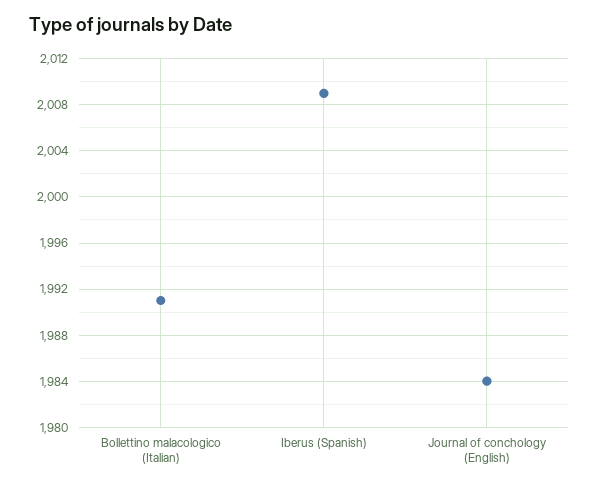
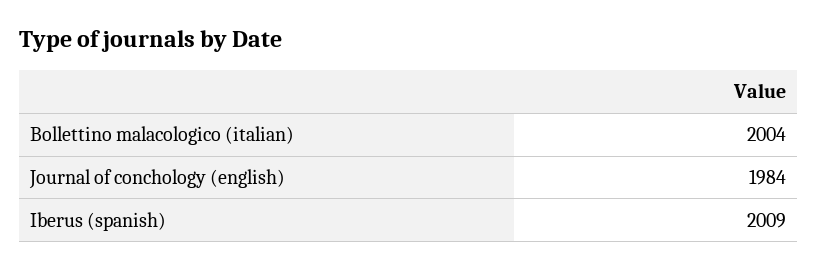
  {
-   "Bollettino malacologico (Italian)": 1991,
+   "Bollettino malacologico (Italian)": 2004,
    "Iberus (Spanish)": 2009,
    "Journal of conchology (English)": 1984
  }

